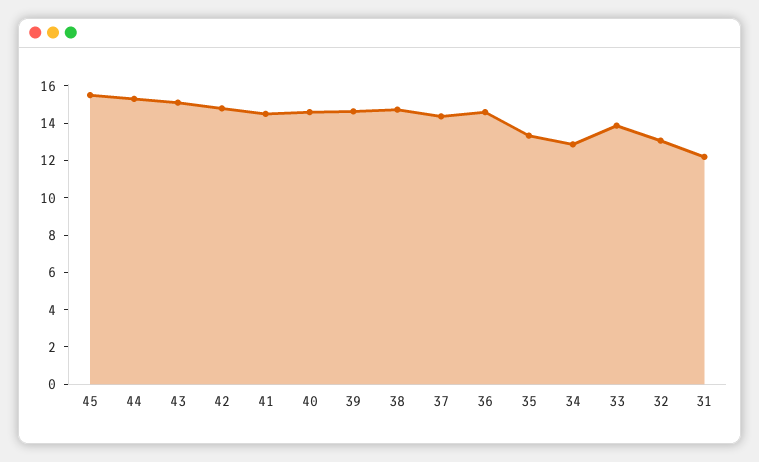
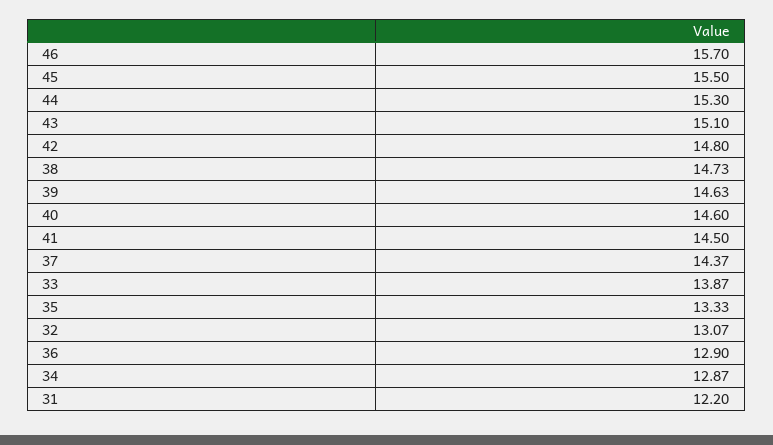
  {
    "45": 15.5,
    "44": 15.3,
    "43": 15.1,
    "42": 14.8,
    "41": 14.5,
    "40": 14.6,
    "39": 14.63,
    "38": 14.73,
    "37": 14.37,
-   "36": 14.5,
+   "36": 12.9,
    "35": 13.33,
    "34": 12.87,
    "33": 13.87,
    "32": 13.07,
-   "31": 12.2
+   "31": 12.2,
+   "46": 15.7
  }

